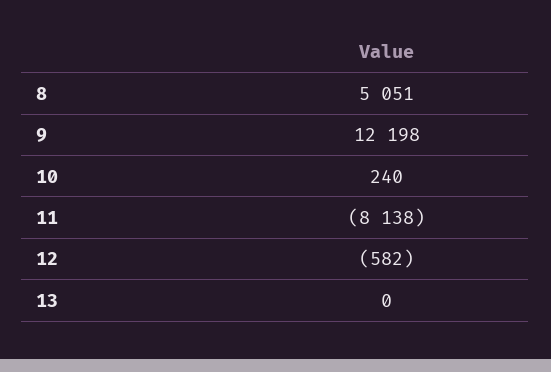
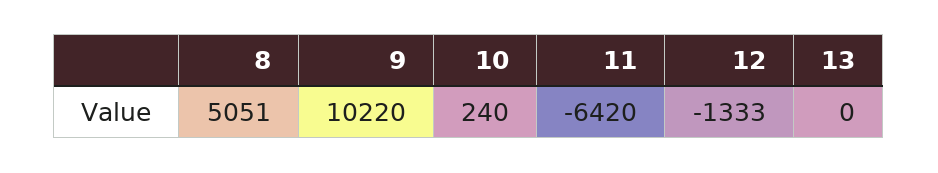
  {
    "8": 5051,
-   "9": 12198,
+   "9": 10220,
    "10": 240,
-   "11": -8138,
+   "11": -6420,
-   "12": -582,
+   "12": -1333,
    "13": 0
  }

